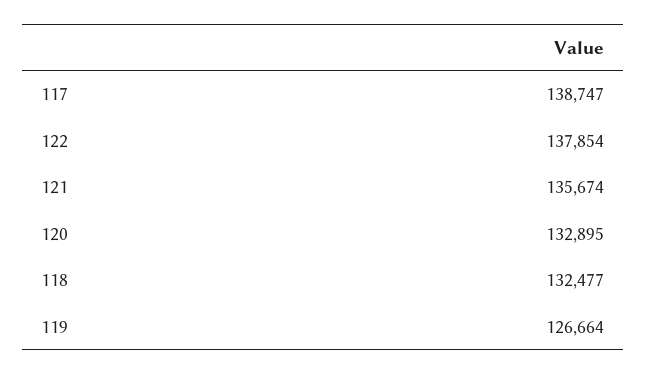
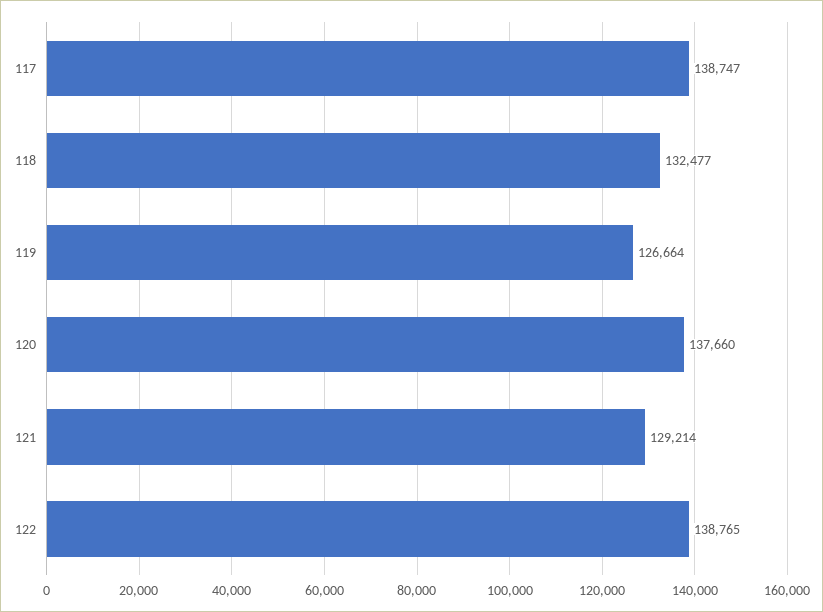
  {
    "117": 138747,
-   "122": 137854,
+   "122": 138765,
-   "121": 135674,
+   "121": 129214,
-   "120": 132895,
+   "120": 137660,
    "118": 132477,
    "119": 126664
  }

